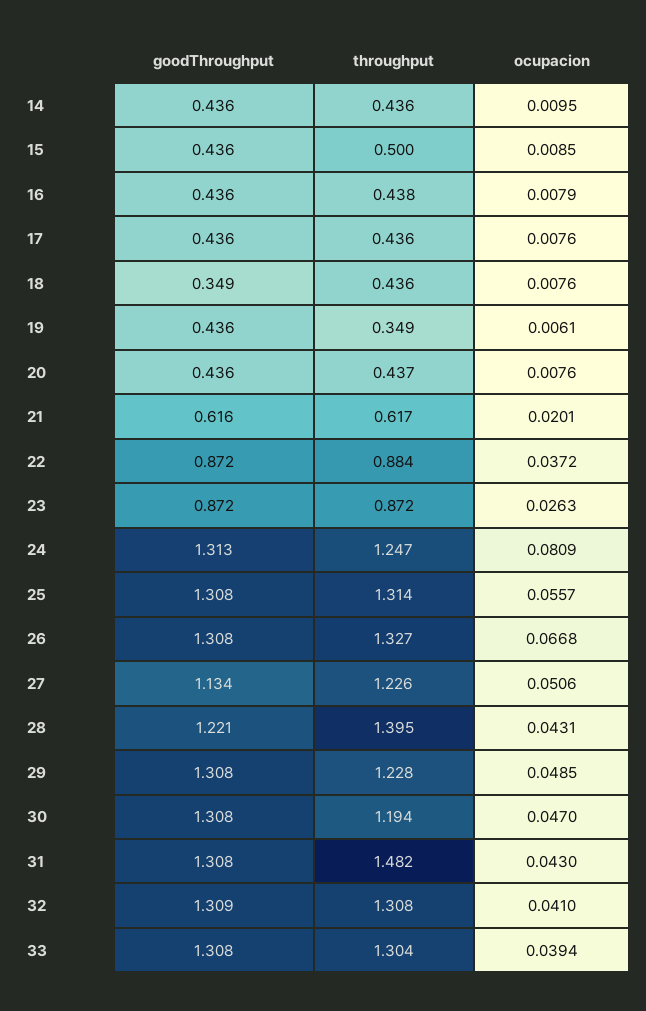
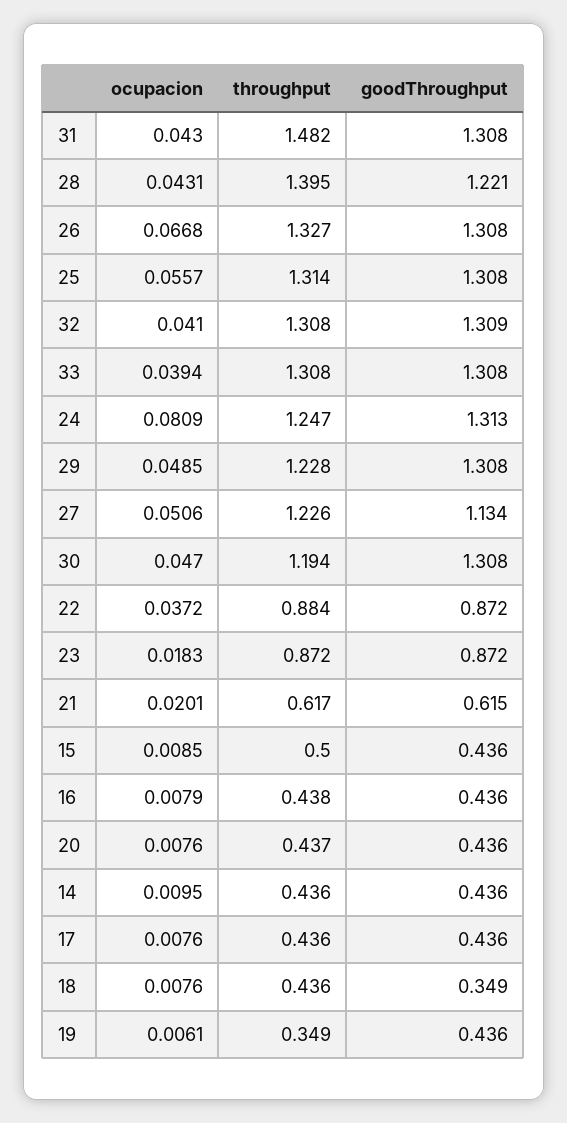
  {
    "goodThroughput": {
      "14": 0.436,
      "15": 0.436,
      "16": 0.436,
      "17": 0.436,
      "18": 0.349,
      "19": 0.436,
      "20": 0.436,
-     "21": 0.616,
+     "21": 0.615,
      "22": 0.872,
      "23": 0.872,
      "24": 1.313,
      "25": 1.308,
      "26": 1.308,
      "27": 1.134,
      "28": 1.221,
      "29": 1.308,
      "30": 1.308,
      "31": 1.308,
      "32": 1.309,
      "33": 1.308
    },
    "throughput": {
      "14": 0.436,
      "15": 0.5,
      "16": 0.438,
      "17": 0.436,
      "18": 0.436,
      "19": 0.349,
      "20": 0.437,
      "21": 0.617,
      "22": 0.884,
      "23": 0.872,
      "24": 1.247,
      "25": 1.314,
      "26": 1.327,
      "27": 1.226,
      "28": 1.395,
      "29": 1.228,
      "30": 1.194,
      "31": 1.482,
      "32": 1.308,
-     "33": 1.304
+     "33": 1.308
    },
    "ocupacion": {
      "14": 0.0095,
      "15": 0.0085,
      "16": 0.0079,
      "17": 0.0076,
      "18": 0.0076,
      "19": 0.0061,
      "20": 0.0076,
      "21": 0.0201,
      "22": 0.0372,
-     "23": 0.0263,
+     "23": 0.0183,
      "24": 0.0809,
      "25": 0.0557,
      "26": 0.0668,
      "27": 0.0506,
      "28": 0.0431,
      "29": 0.0485,
      "30": 0.047,
      "31": 0.043,
      "32": 0.041,
      "33": 0.0394
    }
  }

